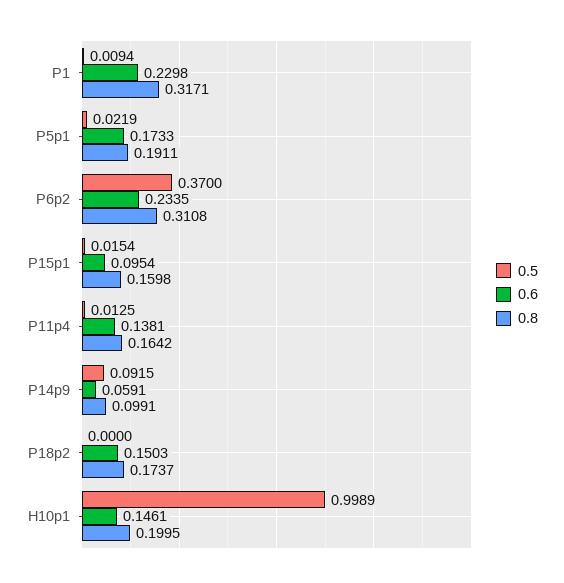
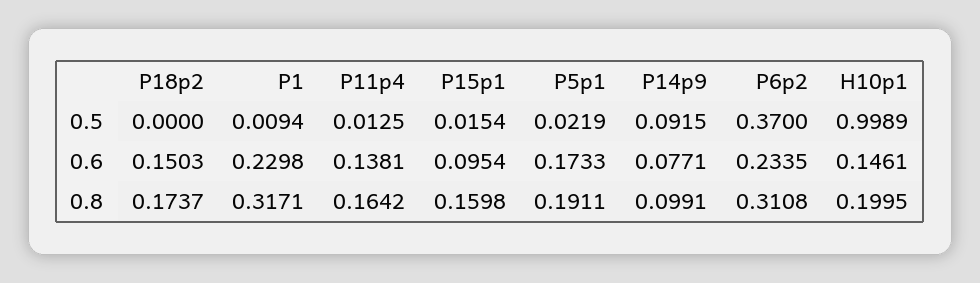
  {
    "0.5": {
      "P1": 0.0094,
      "P5p1": 0.0219,
      "P6p2": 0.37,
      "P15p1": 0.0154,
      "P11p4": 0.0125,
      "P14p9": 0.0915,
      "P18p2": 0,
      "H10p1": 0.9989
    },
    "0.6": {
      "P1": 0.2298,
      "P5p1": 0.1733,
      "P6p2": 0.2335,
      "P15p1": 0.0954,
      "P11p4": 0.1381,
-     "P14p9": 0.0591,
+     "P14p9": 0.0771,
      "P18p2": 0.1503,
      "H10p1": 0.1461
    },
    "0.8": {
      "P1": 0.3171,
      "P5p1": 0.1911,
      "P6p2": 0.3108,
      "P15p1": 0.1598,
      "P11p4": 0.1642,
      "P14p9": 0.0991,
      "P18p2": 0.1737,
      "H10p1": 0.1995
    }
  }

